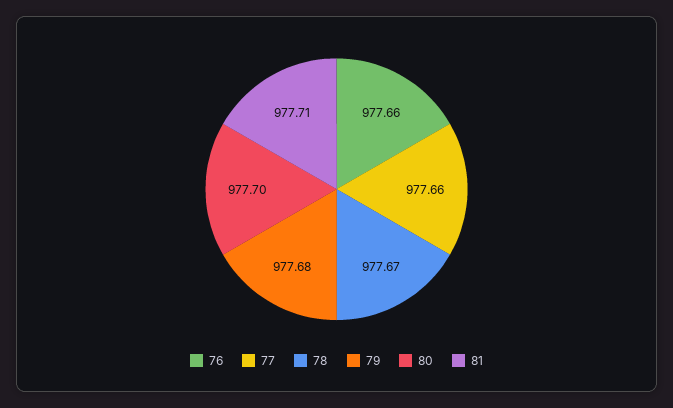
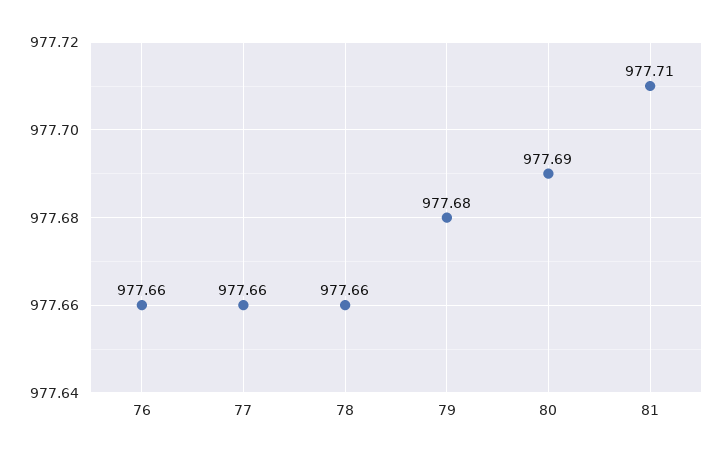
  {
    "76": 977.66,
    "77": 977.66,
-   "78": 977.67,
+   "78": 977.66,
    "79": 977.68,
-   "80": 977.7,
+   "80": 977.69,
    "81": 977.71
  }

